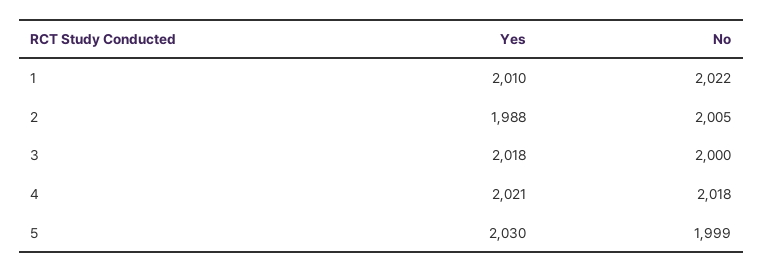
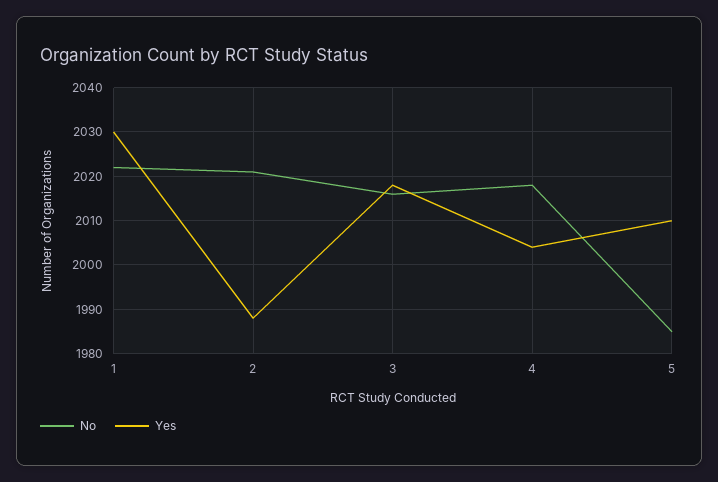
  {
    "Yes": {
-     "1": 2010,
+     "1": 2030,
      "2": 1988,
      "3": 2018,
-     "4": 2021,
+     "4": 2005,
-     "5": 2030
+     "5": 2010
    },
    "No": {
      "1": 2022,
-     "2": 2005,
+     "2": 2020,
-     "3": 2000,
+     "3": 2015,
      "4": 2018,
-     "5": 1999
+     "5": 1985
    }
  }

